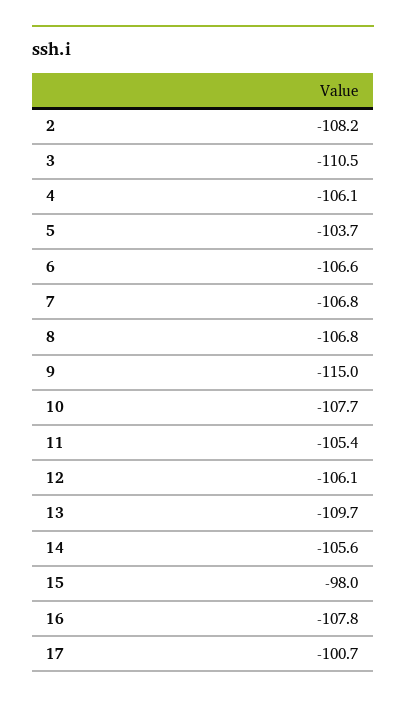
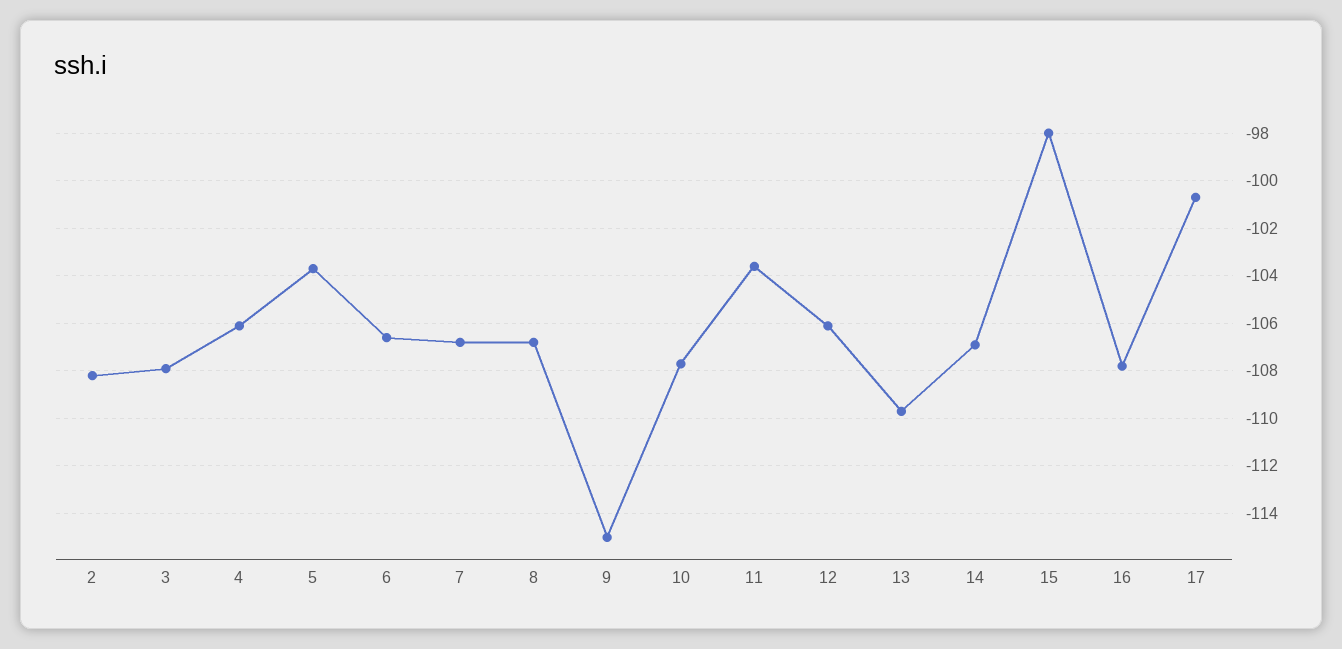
  {
    "2": -108.2,
-   "3": -110.5,
+   "3": -108,
    "4": -106.1,
    "5": -103.7,
    "6": -106.6,
    "7": -106.8,
    "8": -106.8,
    "9": -115,
    "10": -107.7,
-   "11": -105.4,
+   "11": -103.5,
    "12": -106.1,
    "13": -109.7,
-   "14": -105.6,
+   "14": -107,
    "15": -98,
    "16": -107.8,
    "17": -100.7
  }

